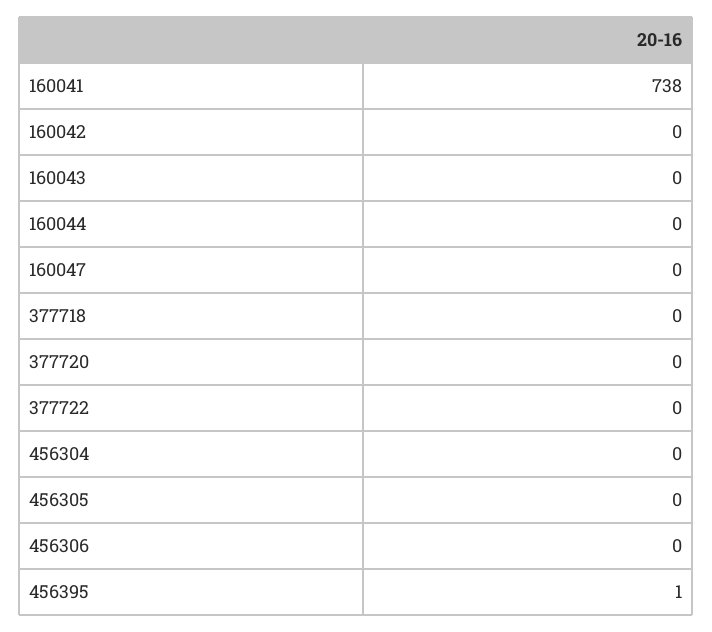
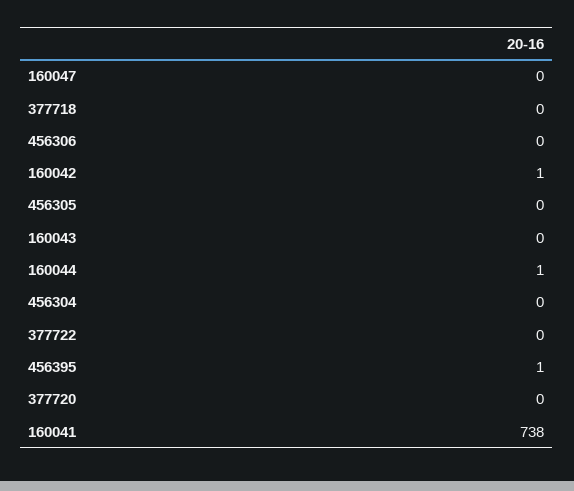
  {
    "160041": 738,
-   "160042": 0,
+   "160042": 1,
    "160043": 0,
-   "160044": 0,
+   "160044": 1,
    "160047": 0,
    "377718": 0,
    "377720": 0,
    "377722": 0,
    "456304": 0,
    "456305": 0,
    "456306": 0,
    "456395": 1
  }

